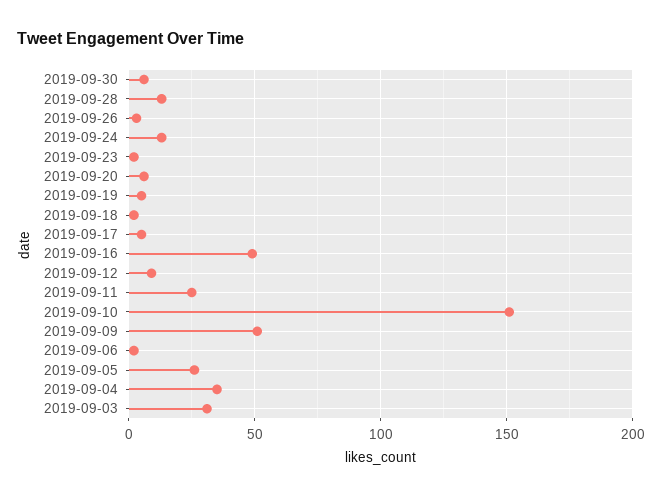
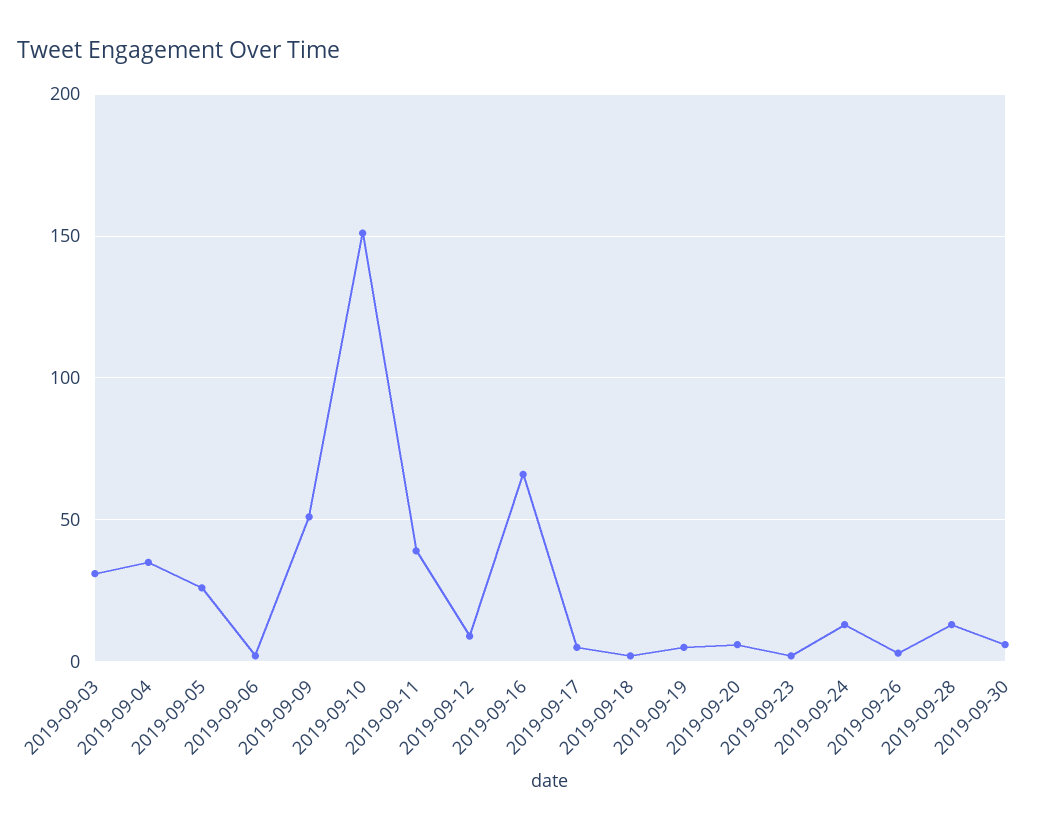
  {
    "2019-09-30": 5,
    "2019-09-28": 15,
    "2019-09-26": 5,
    "2019-09-24": 15,
    "2019-09-23": 0,
    "2019-09-20": 5,
    "2019-09-19": 5,
    "2019-09-18": 0,
    "2019-09-17": 5,
-   "2019-09-16": 50,
+   "2019-09-16": 65,
    "2019-09-12": 10,
-   "2019-09-11": 25,
+   "2019-09-11": 40,
    "2019-09-10": 150,
    "2019-09-09": 50,
    "2019-09-06": 0,
    "2019-09-05": 25,
    "2019-09-04": 35,
    "2019-09-03": 30
  }

